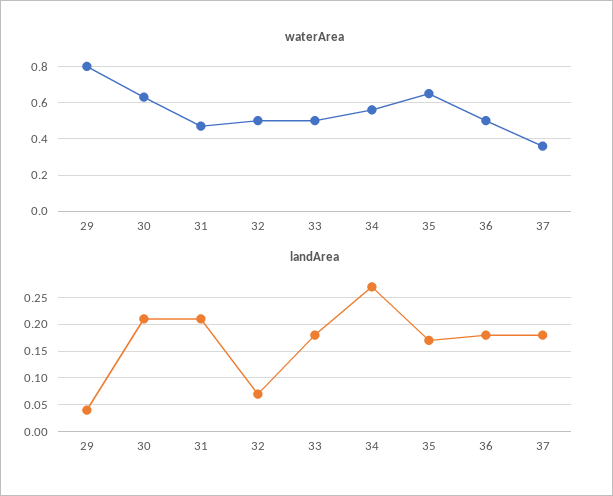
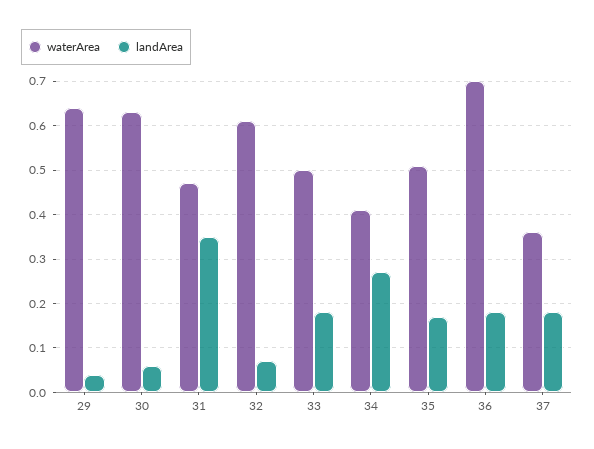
  {
    "waterArea": {
-     "29": 0.8,
+     "29": 0.65,
      "30": 0.65,
      "31": 0.45,
-     "32": 0.5,
+     "32": 0.6,
      "33": 0.5,
-     "34": 0.55,
+     "34": 0.4,
-     "35": 0.65,
+     "35": 0.5,
-     "36": 0.5,
+     "36": 0.7,
      "37": 0.35
    },
    "landArea": {
      "29": 0.05,
-     "30": 0.2,
+     "30": 0.05,
-     "31": 0.2,
+     "31": 0.35,
      "32": 0.05,
      "33": 0.2,
      "34": 0.25,
      "35": 0.15,
      "36": 0.2,
      "37": 0.2
    }
  }

